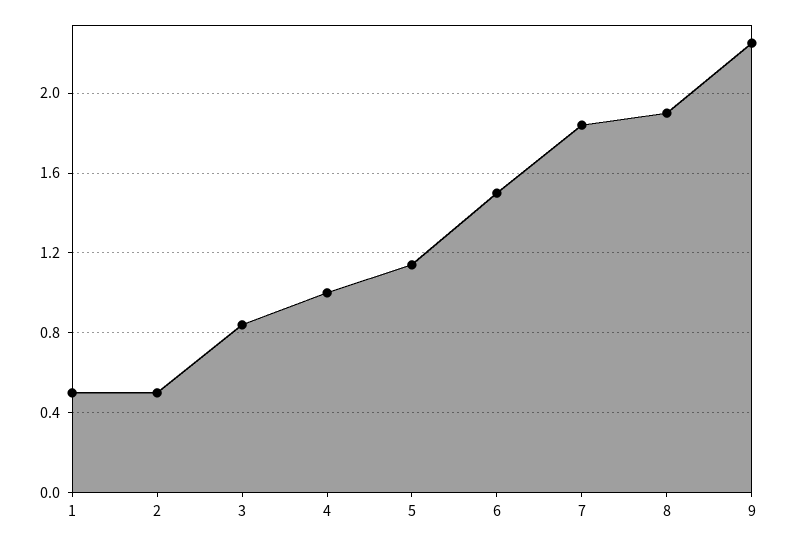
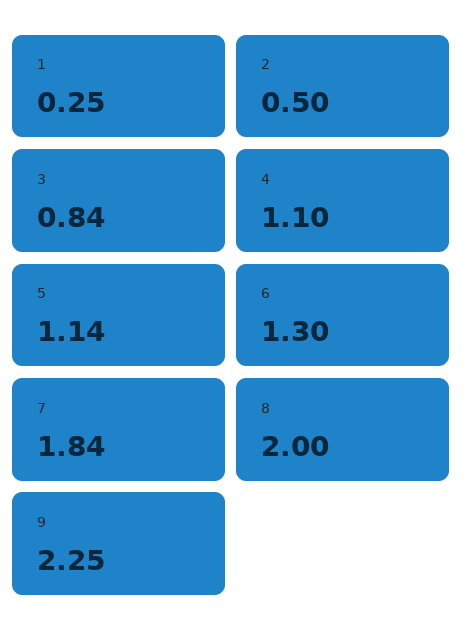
  {
-   "1": 0.5,
+   "1": 0.25,
    "2": 0.5,
    "3": 0.84,
-   "4": 1,
+   "4": 1.1,
    "5": 1.14,
-   "6": 1.5,
+   "6": 1.3,
    "7": 1.84,
-   "8": 1.9,
+   "8": 2,
    "9": 2.25
  }

